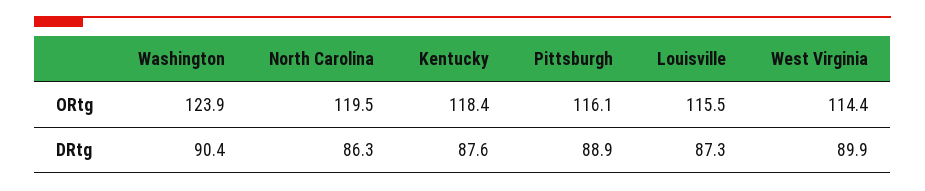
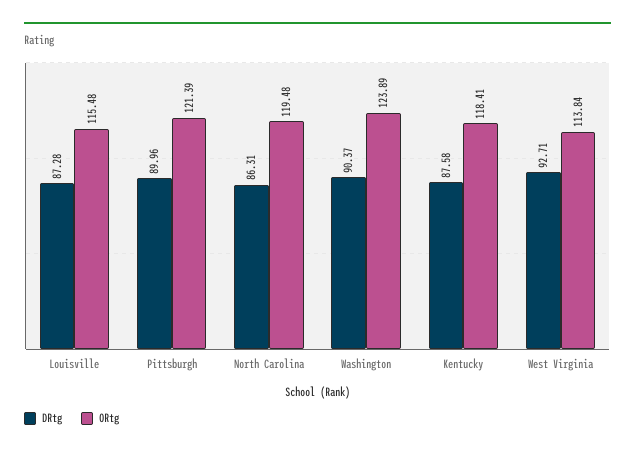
  {
    "ORtg": {
      "Washington": 123.89,
      "North Carolina": 119.48,
      "Kentucky": 118.41,
-     "Pittsburgh": 116.1,
+     "Pittsburgh": 121.39,
      "Louisville": 115.48,
-     "West Virginia": 114.4
+     "West Virginia": 113.84
    },
    "DRtg": {
      "Washington": 90.37,
      "North Carolina": 86.31,
      "Kentucky": 87.58,
-     "Pittsburgh": 88.9,
+     "Pittsburgh": 89.96,
      "Louisville": 87.28,
-     "West Virginia": 89.9
+     "West Virginia": 92.71
    }
  }

